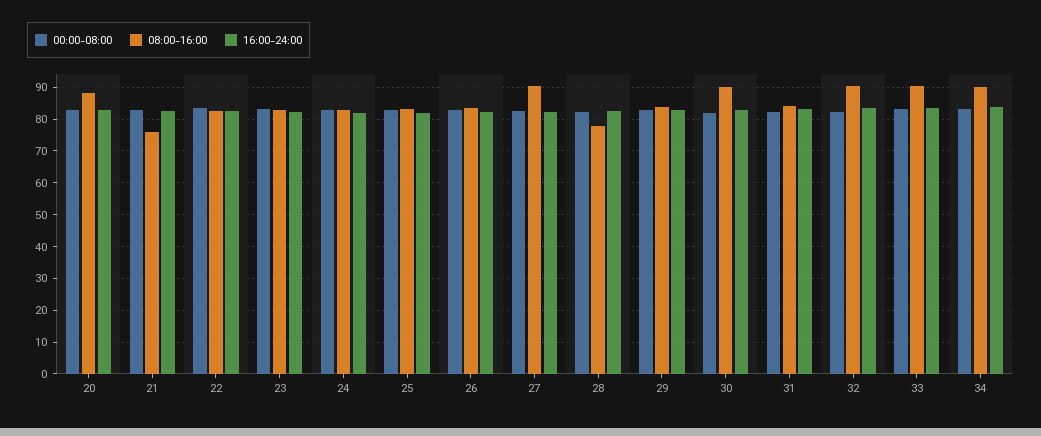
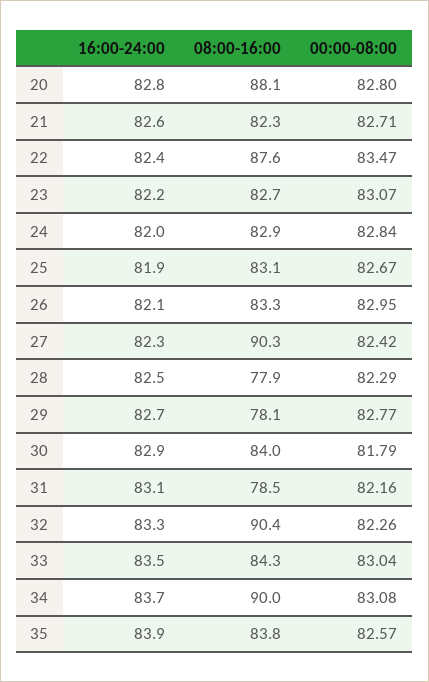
  {
    "00:00-08:00": {
      "20": 82.8,
      "21": 82.71,
      "22": 83.47,
      "23": 83.07,
      "24": 82.84,
      "25": 82.67,
      "26": 82.95,
      "27": 82.42,
      "28": 82.29,
      "29": 82.77,
      "30": 81.79,
      "31": 82.16,
      "32": 82.26,
      "33": 83.04,
-     "34": 83.08
+     "34": 83.08,
+     "35": 82.57
    },
    "08:00-16:00": {
      "20": 88.1,
-     "21": 76,
+     "21": 82.3,
-     "22": 82,
+     "22": 87.6,
      "23": 82.7,
      "24": 82.9,
      "25": 83.1,
      "26": 83.3,
      "27": 90.3,
      "28": 77.9,
-     "29": 84,
+     "29": 78.1,
-     "30": 90,
+     "30": 84,
-     "31": 84,
+     "31": 78.5,
      "32": 90.4,
-     "33": 90,
+     "33": 84.3,
-     "34": 90
+     "34": 90,
+     "35": 83.8
    },
    "16:00-24:00": {
      "20": 82.8,
      "21": 82.6,
      "22": 82.4,
      "23": 82.2,
      "24": 82,
      "25": 81.9,
      "26": 82.1,
      "27": 82.3,
      "28": 82.5,
      "29": 82.7,
      "30": 82.9,
      "31": 83.1,
      "32": 83.3,
      "33": 83.5,
-     "34": 83.7
+     "34": 83.7,
+     "35": 83.9
    }
  }

